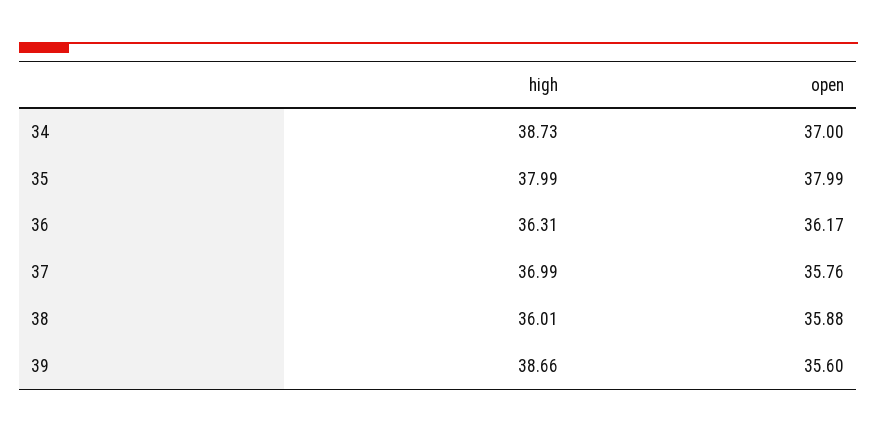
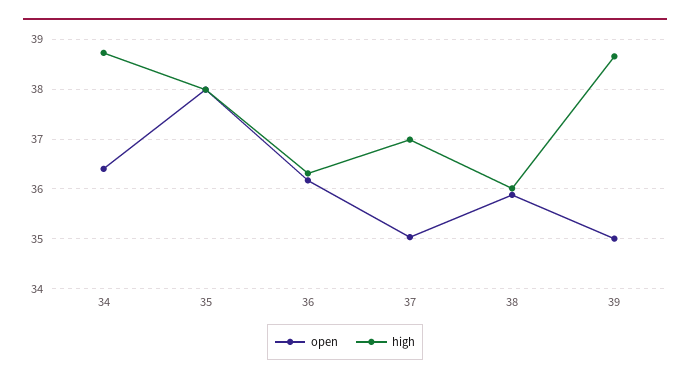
  {
    "high": {
      "34": 38.73,
      "35": 37.99,
      "36": 36.31,
      "37": 36.99,
      "38": 36.01,
      "39": 38.66
    },
    "open": {
-     "34": 37,
+     "34": 36.4,
      "35": 37.99,
      "36": 36.17,
-     "37": 35.76,
+     "37": 35,
      "38": 35.88,
-     "39": 35.6
+     "39": 35
    }
  }

